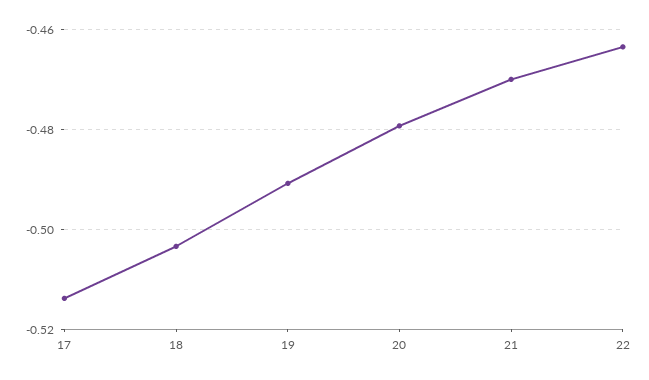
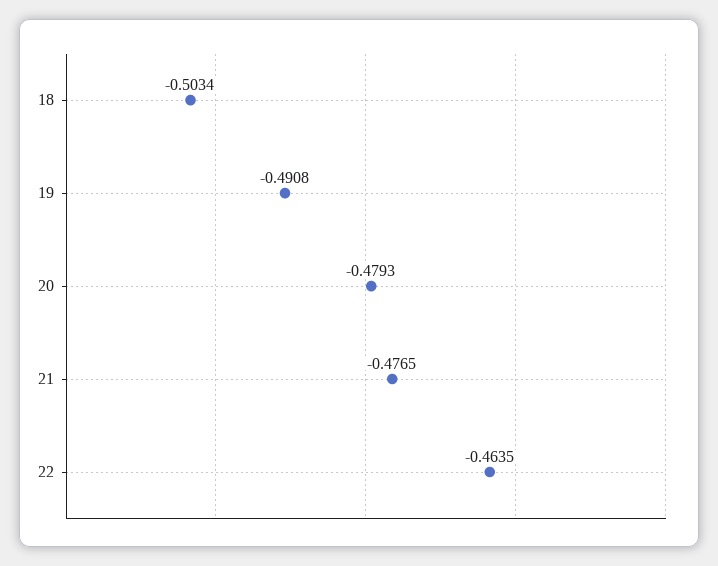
  {
-   "17": -0.514,
    "18": -0.5034,
    "19": -0.4908,
    "20": -0.4793,
-   "21": -0.47,
+   "21": -0.4765,
    "22": -0.4635
  }

